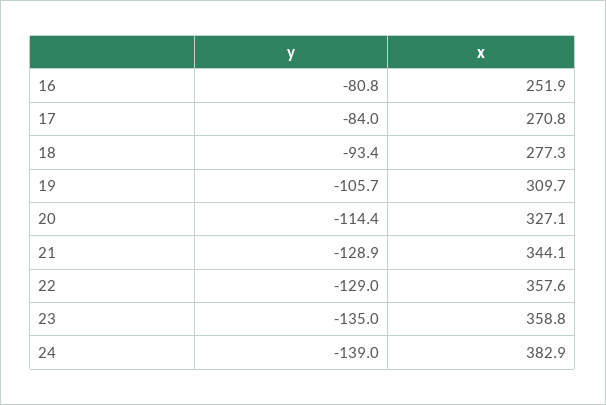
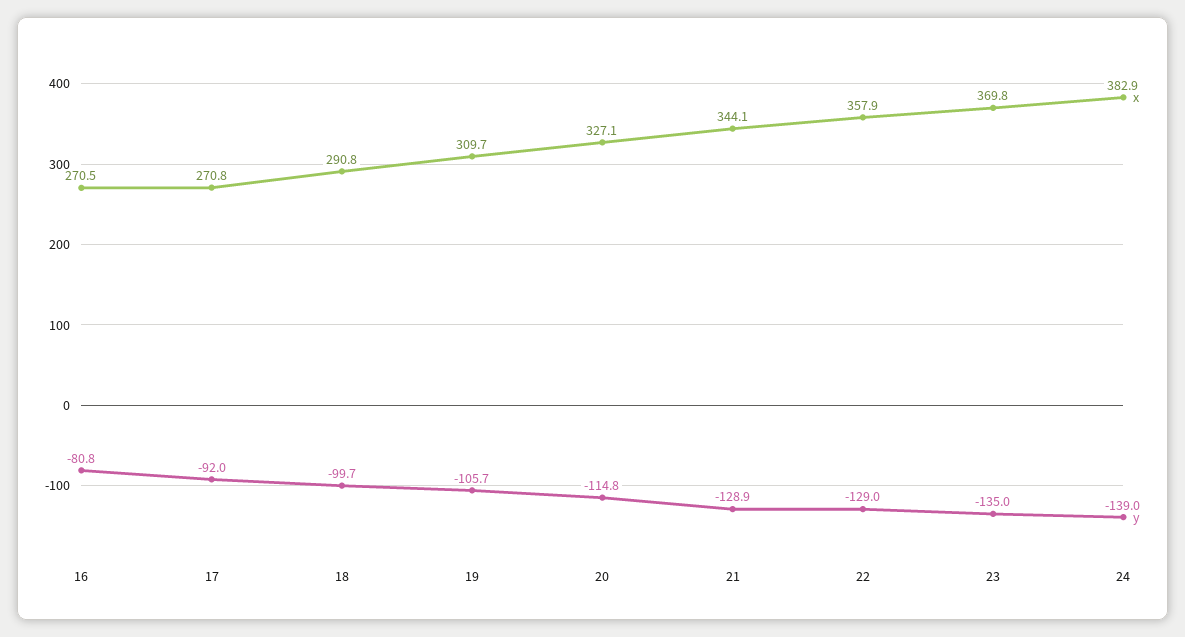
  {
    "y": {
      "16": -80.8,
-     "17": -84,
+     "17": -92,
-     "18": -93.4,
+     "18": -99.7,
      "19": -105.7,
-     "20": -114.4,
+     "20": -114.8,
      "21": -128.9,
      "22": -129,
      "23": -135,
      "24": -139
    },
    "x": {
-     "16": 251.9,
+     "16": 270.5,
      "17": 270.8,
-     "18": 277.3,
+     "18": 290.8,
      "19": 309.7,
      "20": 327.1,
      "21": 344.1,
-     "22": 357.6,
+     "22": 357.9,
-     "23": 358.8,
+     "23": 369.8,
      "24": 382.9
    }
  }

